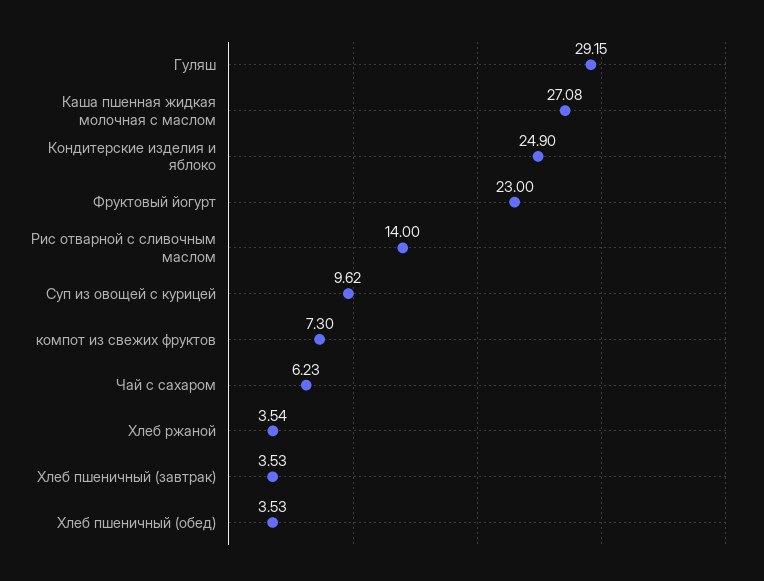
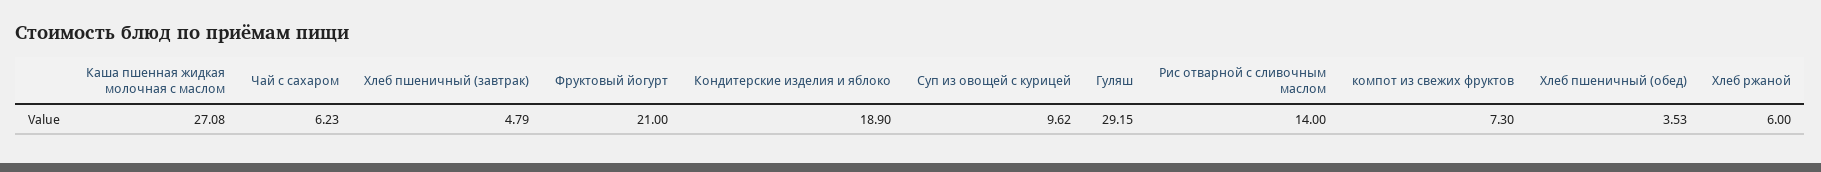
  {
    "Гуляш": 29.15,
    "Каша пшенная жидкая молочная с маслом": 27.08,
-   "Кондитерские изделия и яблоко": 24.9,
+   "Кондитерские изделия и яблоко": 18.9,
-   "Фруктовый йогурт": 23,
+   "Фруктовый йогурт": 21,
    "Рис отварной с сливочным маслом": 14,
    "Суп из овощей с курицей": 9.62,
    "компот из свежих фруктов": 7.3,
    "Чай с сахаром": 6.23,
-   "Хлеб ржаной": 3.54,
+   "Хлеб ржаной": 6,
-   "Хлеб пшеничный (завтрак)": 3.53,
+   "Хлеб пшеничный (завтрак)": 4.79,
    "Хлеб пшеничный (обед)": 3.53
  }

